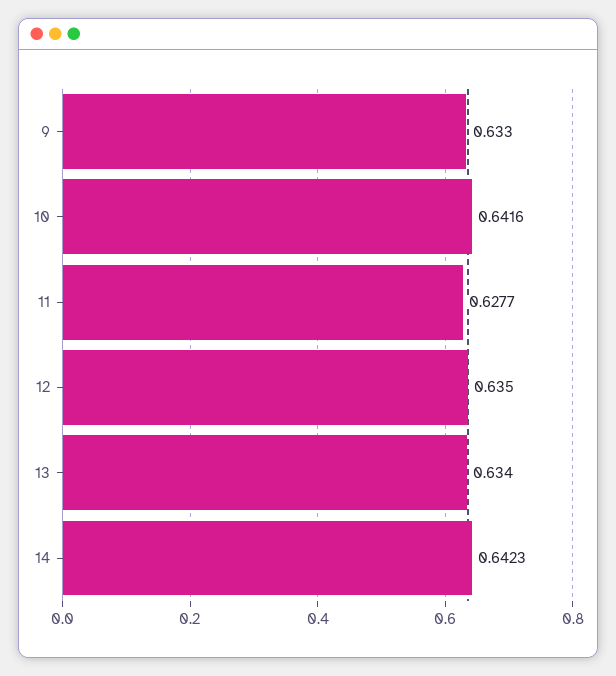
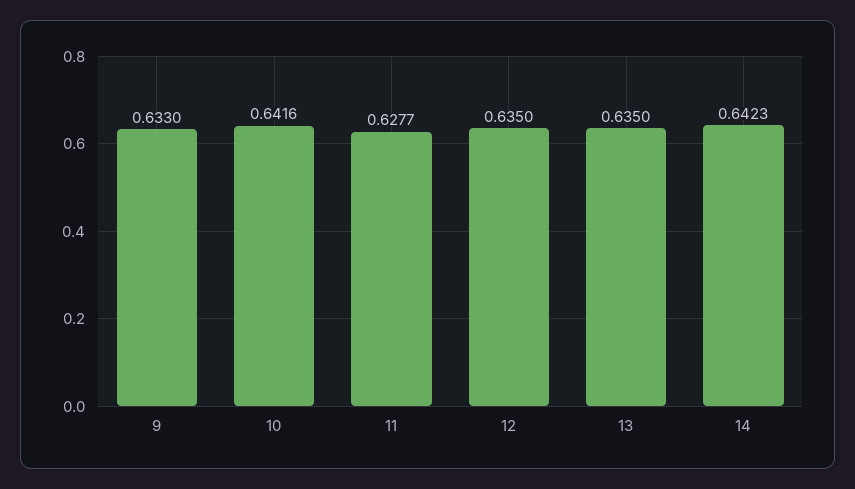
  {
    "9": 0.633,
    "10": 0.6416,
    "11": 0.6277,
    "12": 0.635,
-   "13": 0.634,
+   "13": 0.635,
    "14": 0.6423
  }

